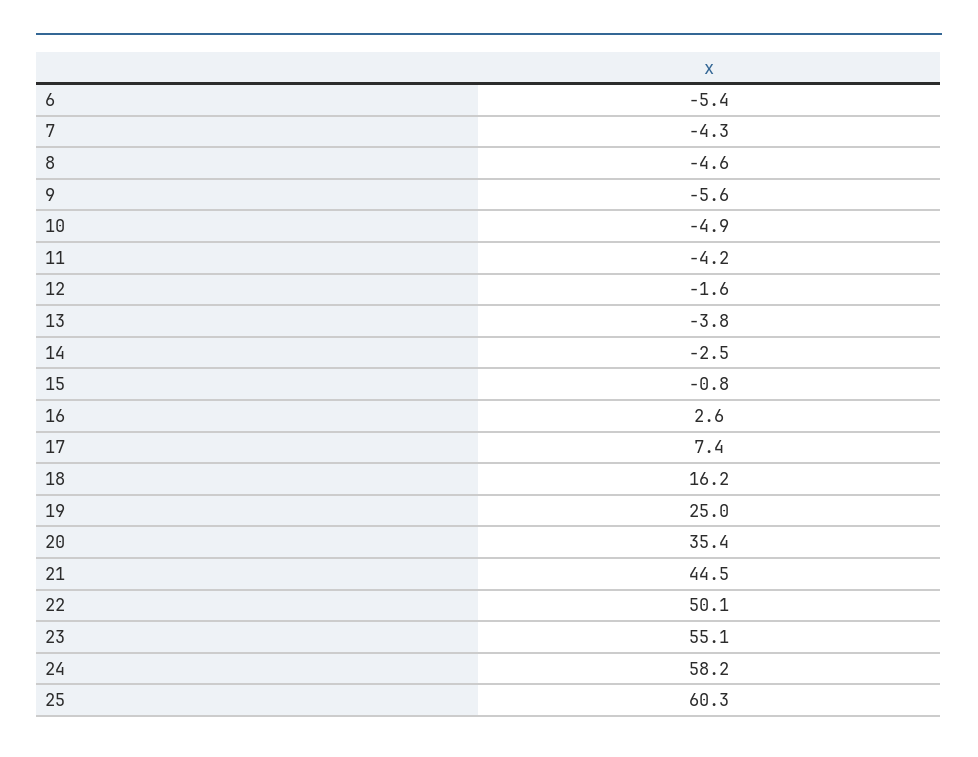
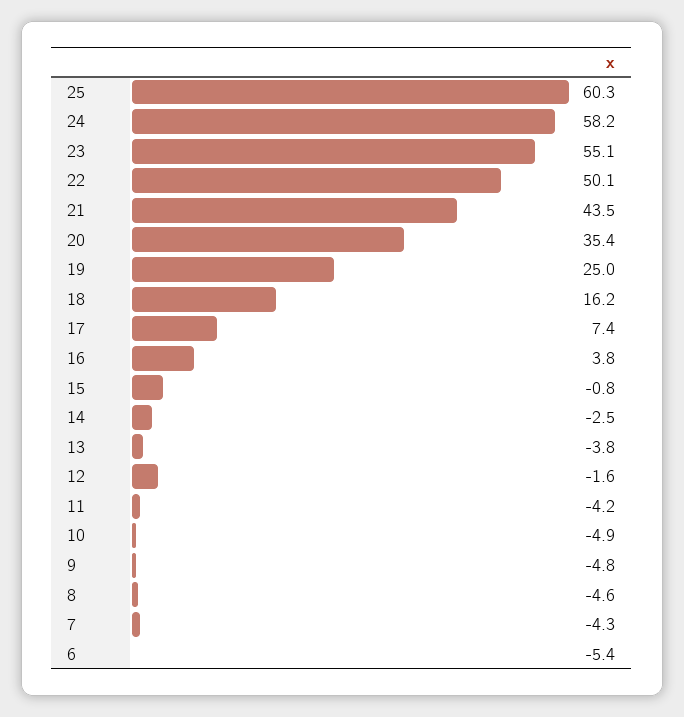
  {
    "6": -5.4,
    "7": -4.3,
    "8": -4.6,
-   "9": -5.6,
+   "9": -4.8,
    "10": -4.9,
    "11": -4.2,
    "12": -1.6,
    "13": -3.8,
    "14": -2.5,
    "15": -0.8,
-   "16": 2.6,
+   "16": 3.8,
    "17": 7.4,
    "18": 16.2,
    "19": 25,
    "20": 35.4,
-   "21": 44.5,
+   "21": 43.5,
    "22": 50.1,
    "23": 55.1,
    "24": 58.2,
    "25": 60.3
  }

